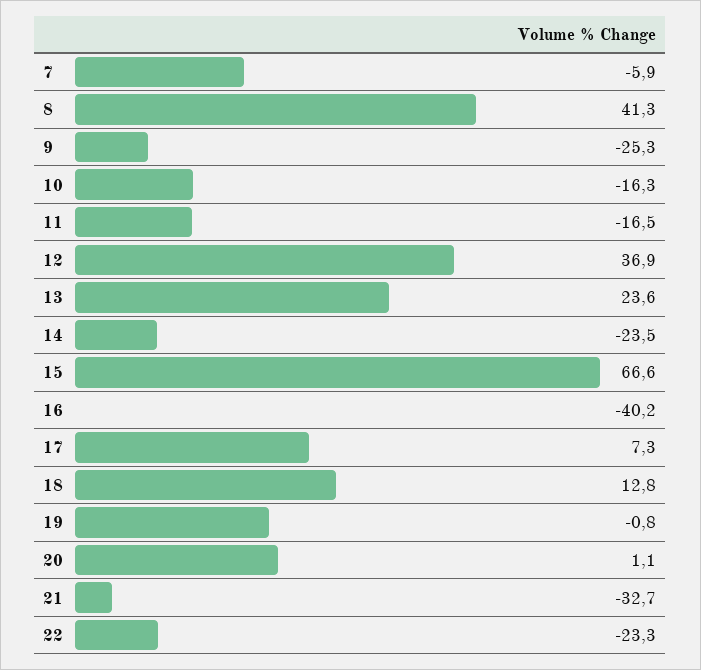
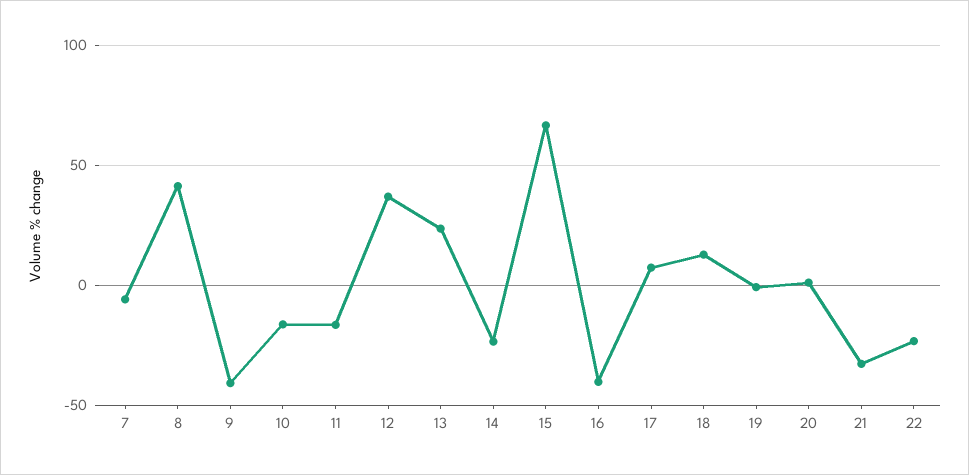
  {
    "7": -5.9,
    "8": 41.3,
-   "9": -25.3,
+   "9": -40,
    "10": -16.3,
    "11": -16.5,
    "12": 36.9,
    "13": 23.6,
    "14": -23.5,
    "15": 66.6,
    "16": -40.2,
    "17": 7.3,
    "18": 12.8,
    "19": -0.8,
    "20": 1.1,
    "21": -32.7,
    "22": -23.3
  }

